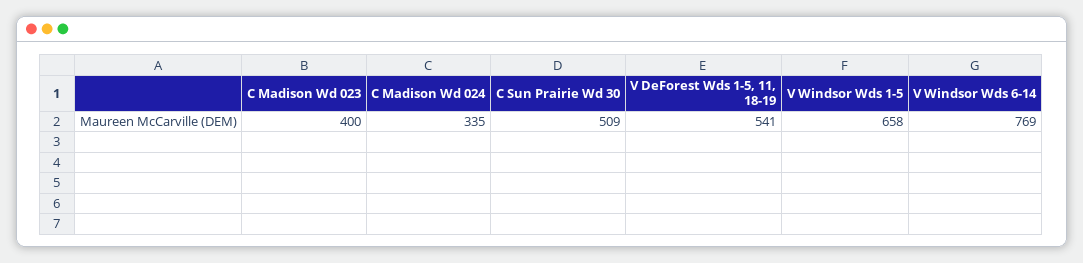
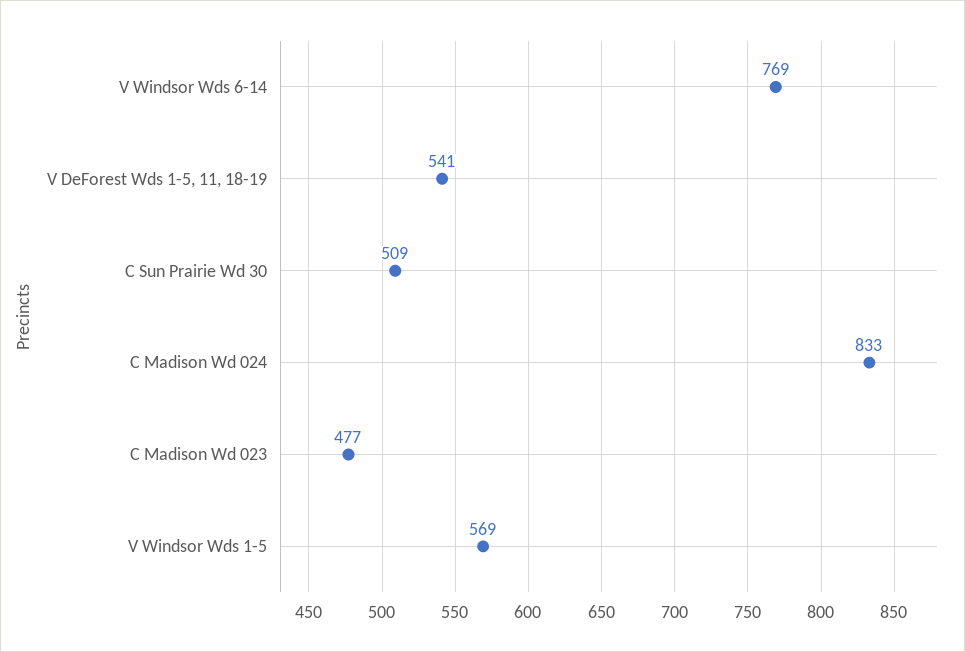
  {
-   "C Madison Wd 023": 400,
+   "C Madison Wd 023": 477,
-   "C Madison Wd 024": 335,
+   "C Madison Wd 024": 833,
    "C Sun Prairie Wd 30": 509,
    "V DeForest Wds 1-5, 11, 18-19": 541,
-   "V Windsor Wds 1-5": 658,
+   "V Windsor Wds 1-5": 569,
    "V Windsor Wds 6-14": 769
  }

